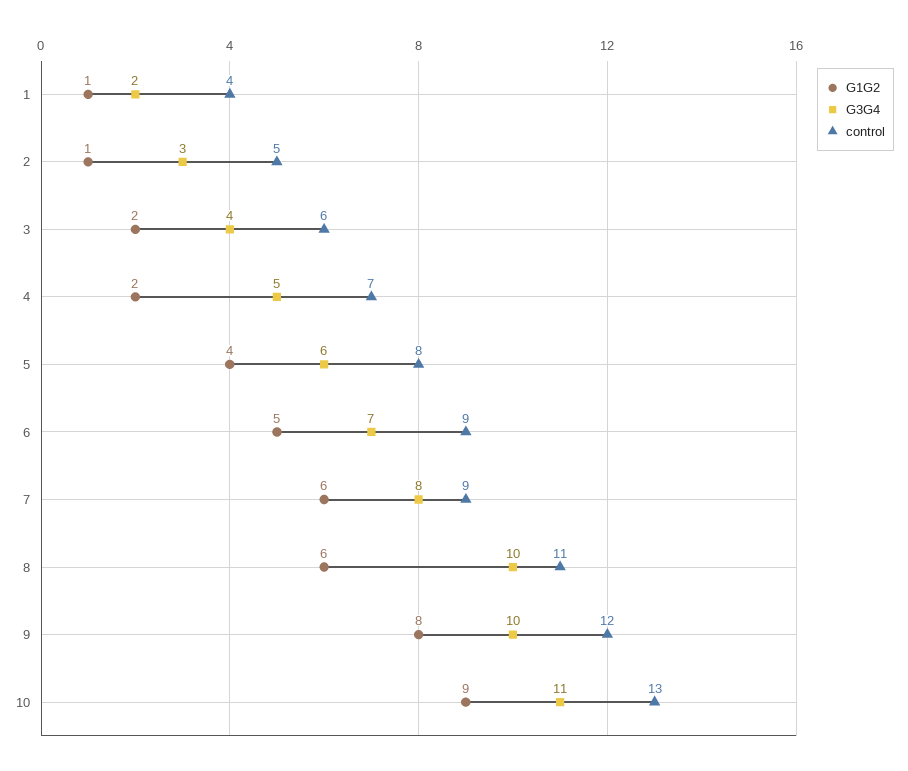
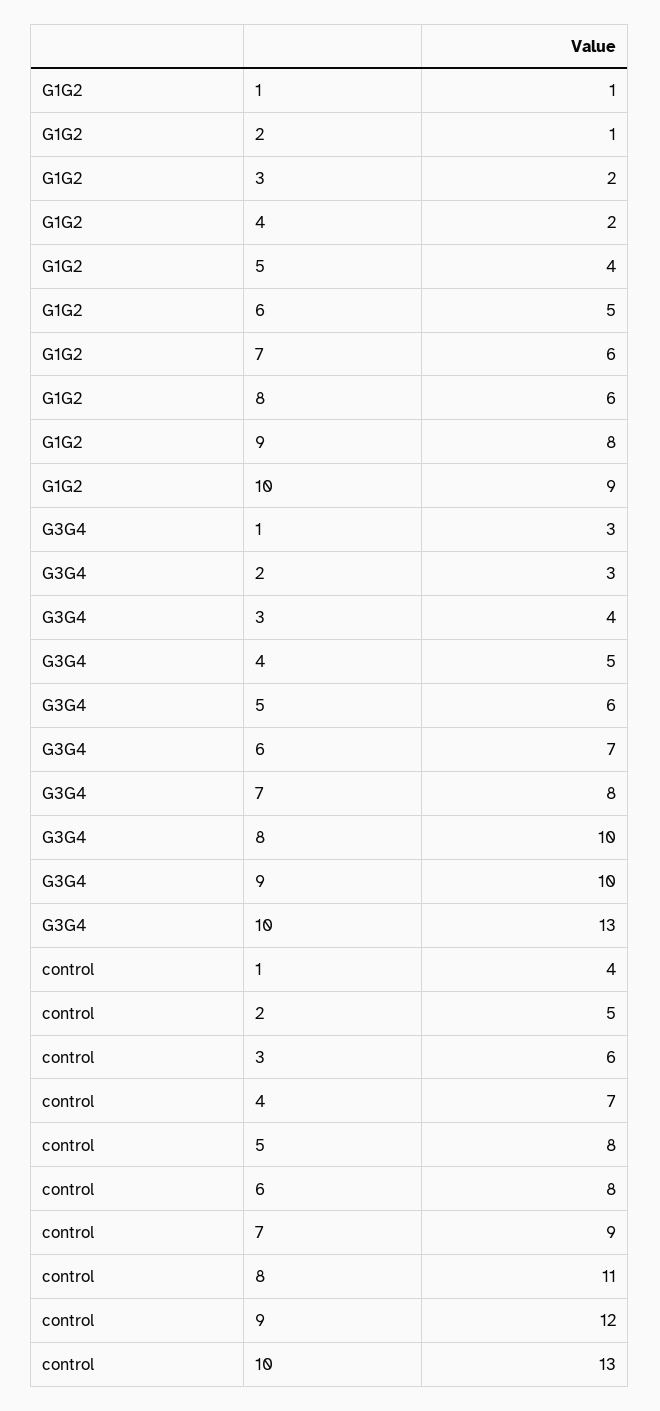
  {
    "G1G2": {
      "1": 1,
      "2": 1,
      "3": 2,
      "4": 2,
      "5": 4,
      "6": 5,
      "7": 6,
      "8": 6,
      "9": 8,
      "10": 9
    },
    "G3G4": {
-     "1": 2,
+     "1": 3,
      "2": 3,
      "3": 4,
      "4": 5,
      "5": 6,
      "6": 7,
      "7": 8,
      "8": 10,
      "9": 10,
-     "10": 11
+     "10": 13
    },
    "control": {
      "1": 4,
      "2": 5,
      "3": 6,
      "4": 7,
      "5": 8,
-     "6": 9,
+     "6": 8,
      "7": 9,
      "8": 11,
      "9": 12,
      "10": 13
    }
  }

